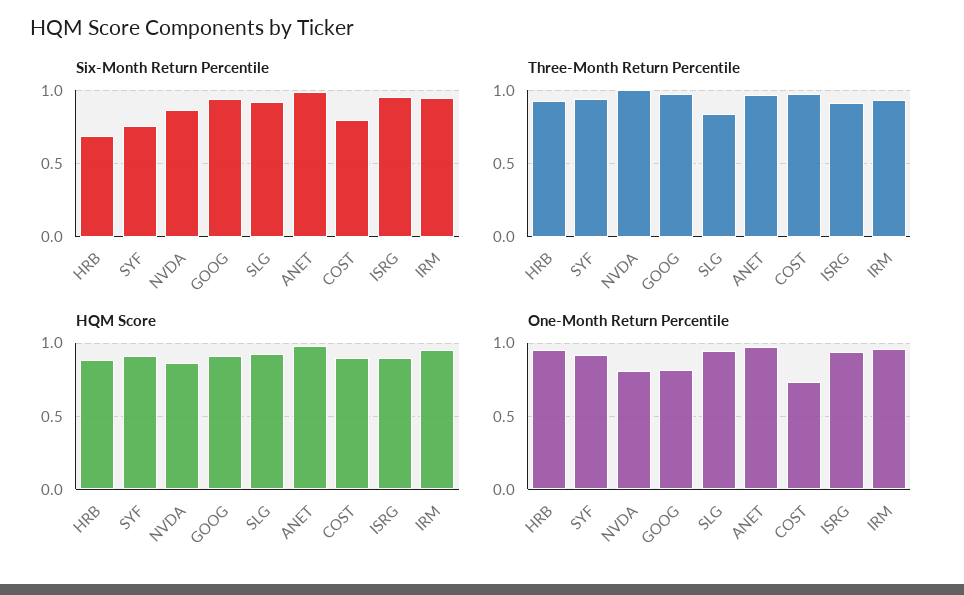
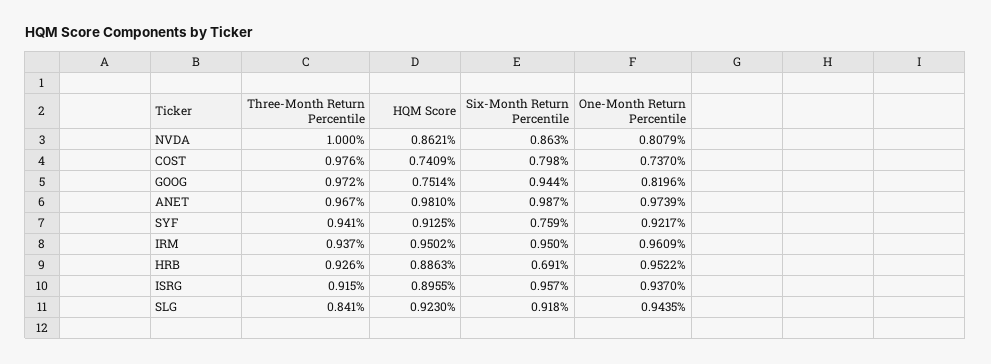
  {
    "Six-Month Return Percentile": {
      "HRB": 0.691,
      "SYF": 0.759,
      "NVDA": 0.863,
      "GOOG": 0.944,
      "SLG": 0.918,
      "ANET": 0.987,
      "COST": 0.798,
      "ISRG": 0.957,
      "IRM": 0.95
    },
    "Three-Month Return Percentile": {
      "HRB": 0.926,
      "SYF": 0.941,
      "NVDA": 1,
      "GOOG": 0.972,
      "SLG": 0.841,
      "ANET": 0.967,
      "COST": 0.976,
      "ISRG": 0.915,
      "IRM": 0.937
    },
    "HQM Score": {
      "HRB": 0.8863,
      "SYF": 0.9125,
      "NVDA": 0.8621,
-     "GOOG": 0.9,
+     "GOOG": 0.7514,
      "SLG": 0.923,
      "ANET": 0.981,
-     "COST": 0.9,
+     "COST": 0.7409,
      "ISRG": 0.8955,
      "IRM": 0.9502
    },
    "One-Month Return Percentile": {
      "HRB": 0.9522,
      "SYF": 0.9217,
      "NVDA": 0.8079,
      "GOOG": 0.8196,
      "SLG": 0.9435,
      "ANET": 0.9739,
      "COST": 0.737,
      "ISRG": 0.937,
      "IRM": 0.9609
    }
  }

